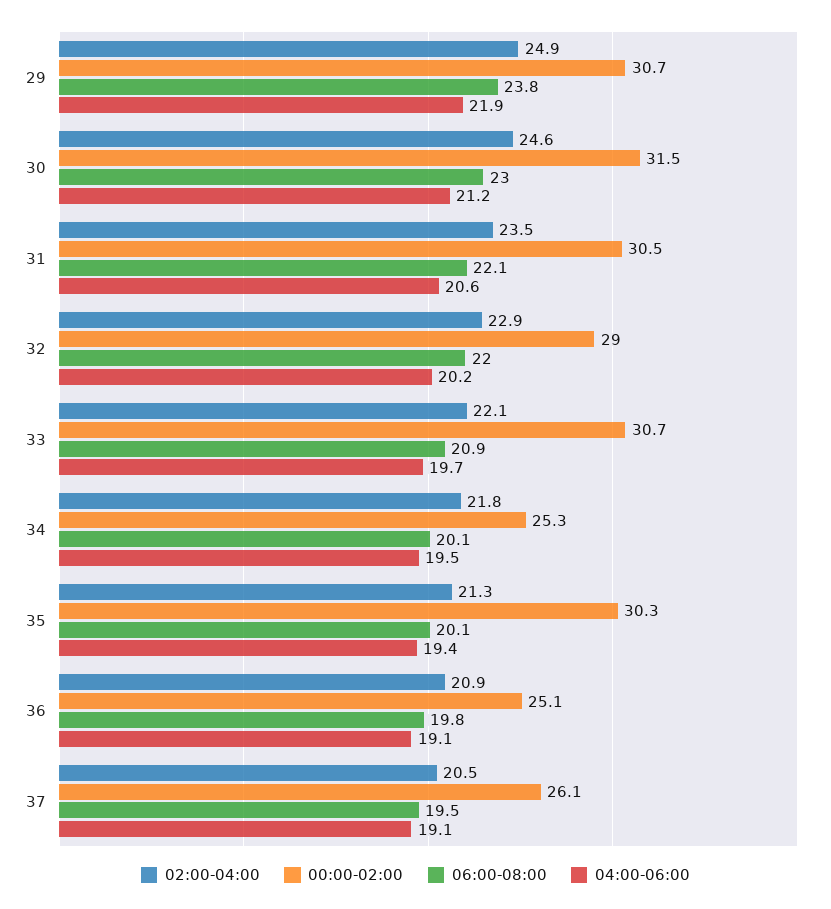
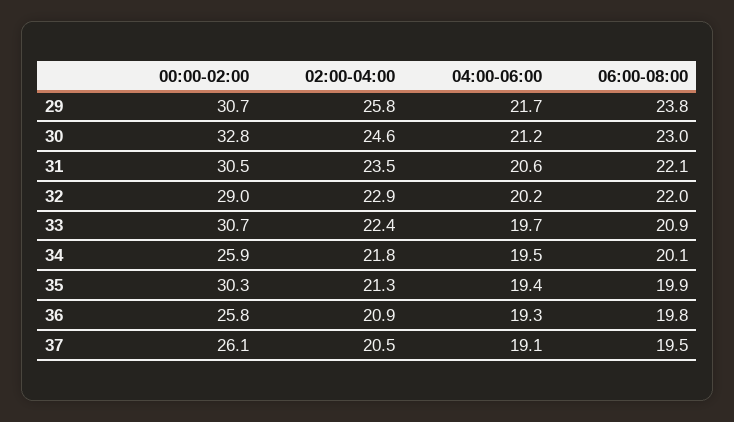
  {
    "02:00-04:00": {
-     "29": 24.9,
+     "29": 25.8,
      "30": 24.6,
      "31": 23.5,
      "32": 22.9,
-     "33": 22.1,
+     "33": 22.4,
      "34": 21.8,
      "35": 21.3,
      "36": 20.9,
      "37": 20.5
    },
    "00:00-02:00": {
      "29": 30.7,
-     "30": 31.5,
+     "30": 32.8,
      "31": 30.5,
      "32": 29,
      "33": 30.7,
-     "34": 25.3,
+     "34": 25.9,
      "35": 30.3,
-     "36": 25.1,
+     "36": 25.8,
      "37": 26.1
    },
    "06:00-08:00": {
      "29": 23.8,
      "30": 23,
      "31": 22.1,
      "32": 22,
      "33": 20.9,
      "34": 20.1,
-     "35": 20.1,
+     "35": 19.9,
      "36": 19.8,
      "37": 19.5
    },
    "04:00-06:00": {
-     "29": 21.9,
+     "29": 21.7,
      "30": 21.2,
      "31": 20.6,
      "32": 20.2,
      "33": 19.7,
      "34": 19.5,
      "35": 19.4,
-     "36": 19.1,
+     "36": 19.3,
      "37": 19.1
    }
  }

